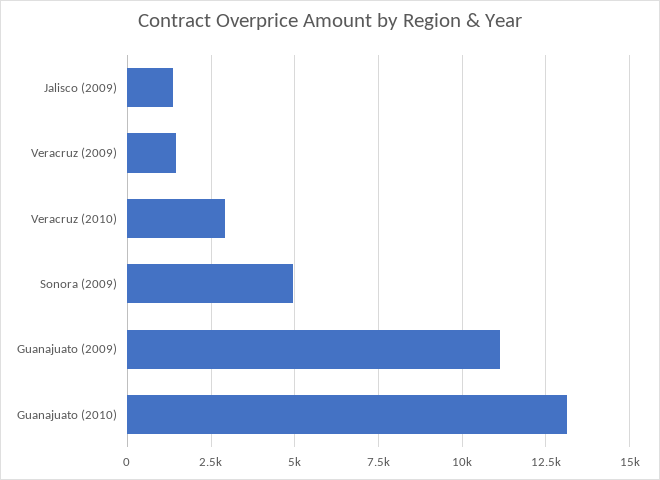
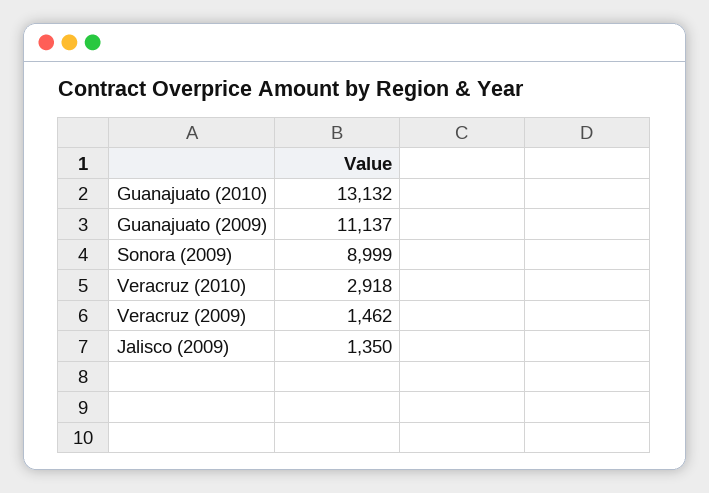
  {
    "Jalisco (2009)": 1350,
    "Veracruz (2009)": 1462,
    "Veracruz (2010)": 2918,
-   "Sonora (2009)": 5000,
+   "Sonora (2009)": 8999,
    "Guanajuato (2009)": 11137,
    "Guanajuato (2010)": 13132
  }

